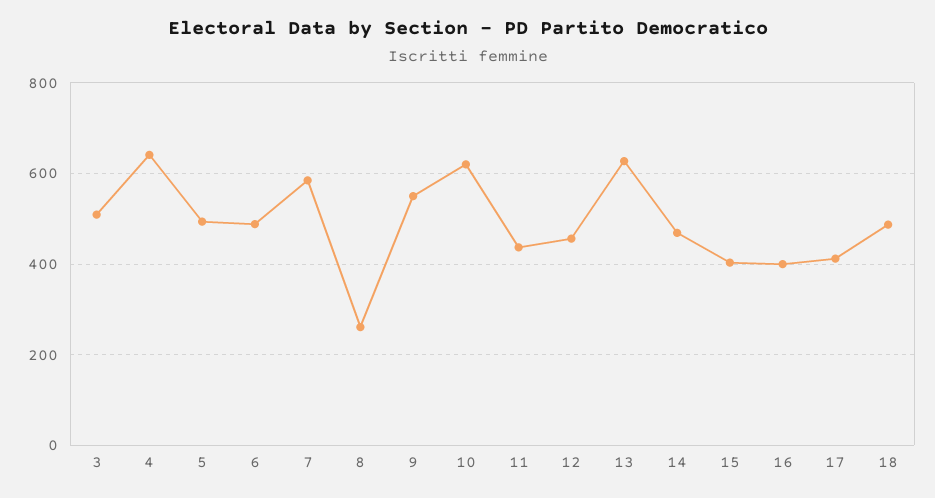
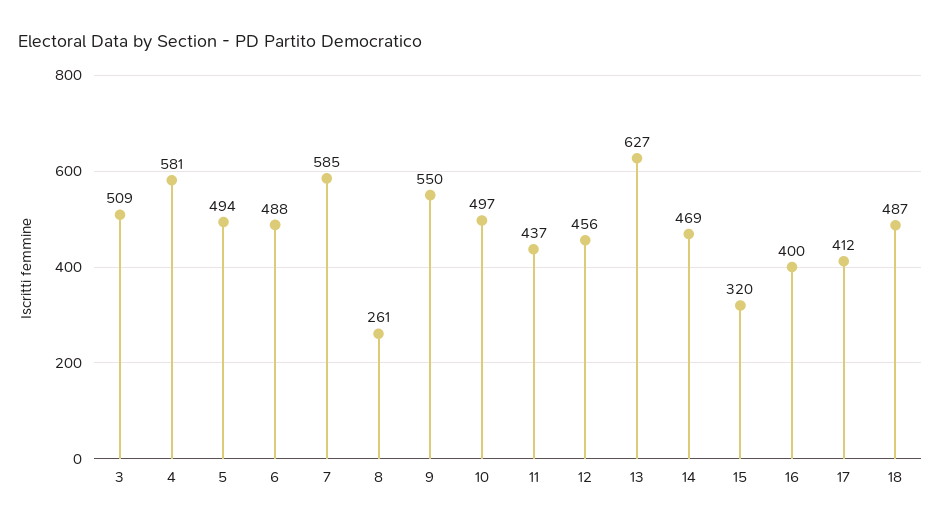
  {
    "3": 509,
-   "4": 640,
+   "4": 581,
    "5": 494,
    "6": 488,
    "7": 585,
    "8": 261,
    "9": 550,
-   "10": 620,
+   "10": 497,
    "11": 437,
    "12": 456,
    "13": 627,
    "14": 469,
-   "15": 400,
+   "15": 320,
    "16": 400,
    "17": 412,
    "18": 487
  }

